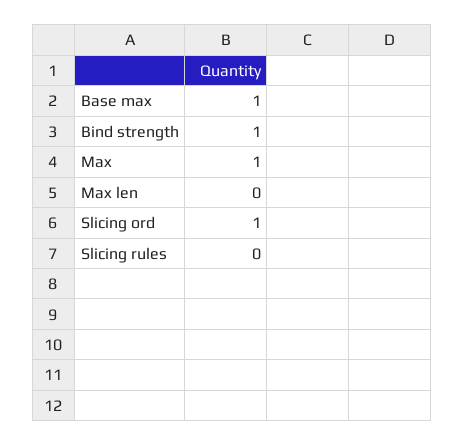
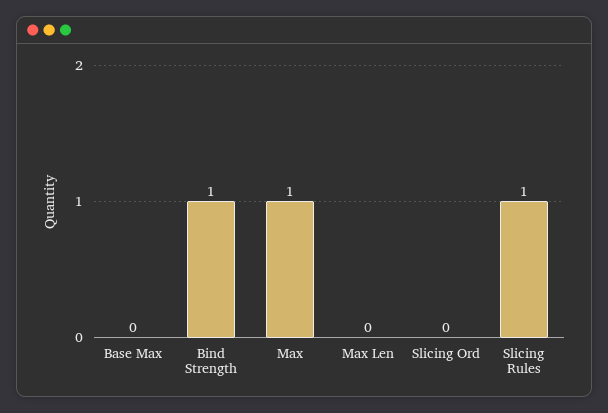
  {
-   "Base max": 1,
+   "Base max": 0,
    "Bind strength": 1,
    "Max": 1,
    "Max len": 0,
-   "Slicing ord": 1,
+   "Slicing ord": 0,
-   "Slicing rules": 0
+   "Slicing rules": 1
  }

